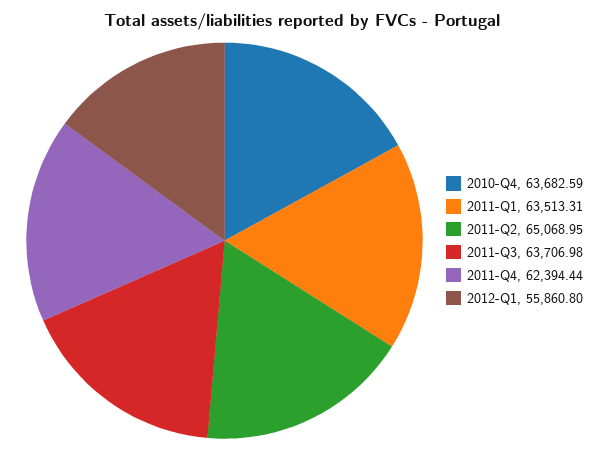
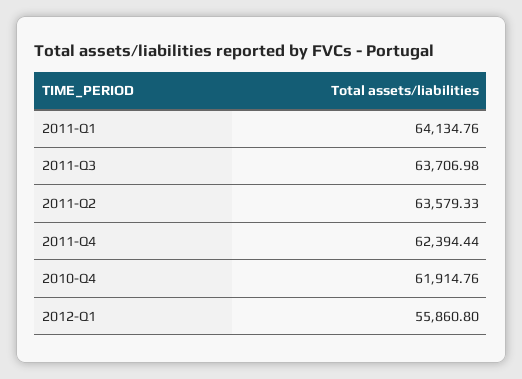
  {
-   "2010-Q4": 63682.59,
+   "2010-Q4": 61914.76,
-   "2011-Q1": 63513.31,
+   "2011-Q1": 64134.76,
-   "2011-Q2": 65068.95,
+   "2011-Q2": 63579.33,
    "2011-Q3": 63706.98,
    "2011-Q4": 62394.44,
    "2012-Q1": 55860.8
  }

